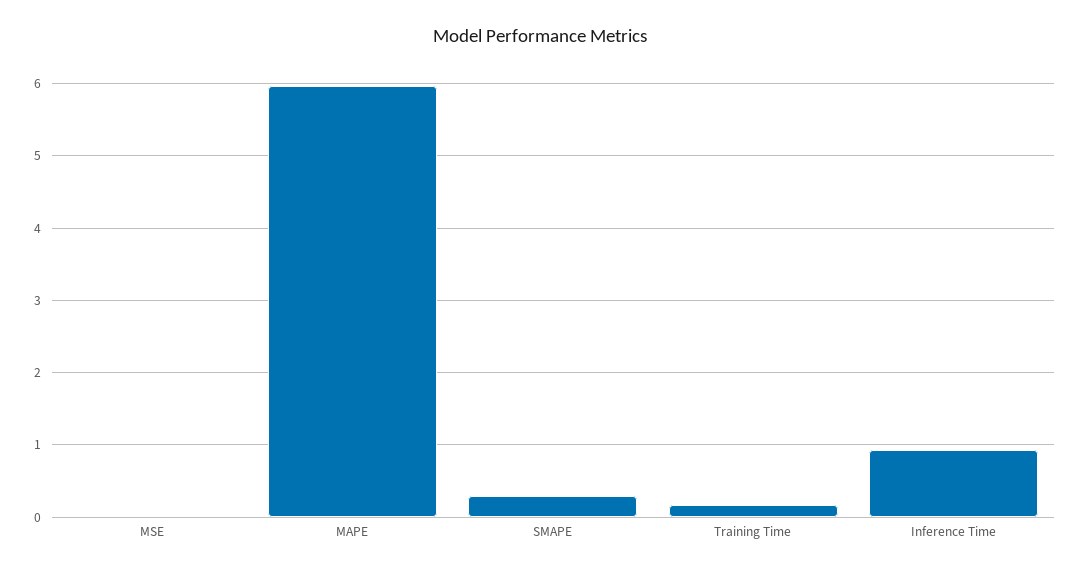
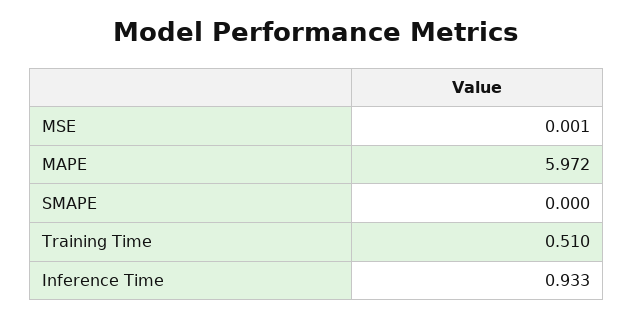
  {
    "MSE": 0.001,
    "MAPE": 5.972,
-   "SMAPE": 0.3,
+   "SMAPE": 0,
-   "Training Time": 0.2,
+   "Training Time": 0.51,
    "Inference Time": 0.933
  }

